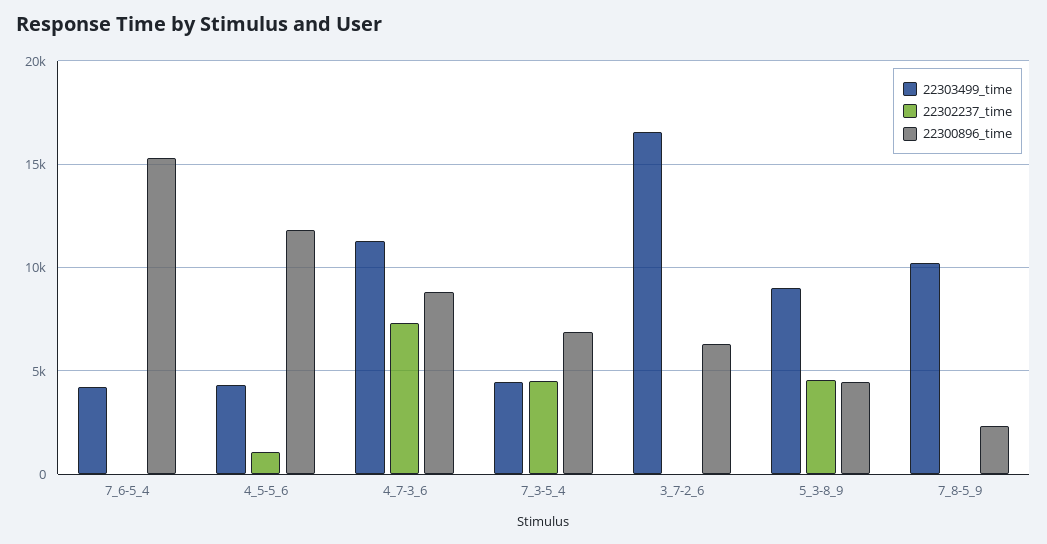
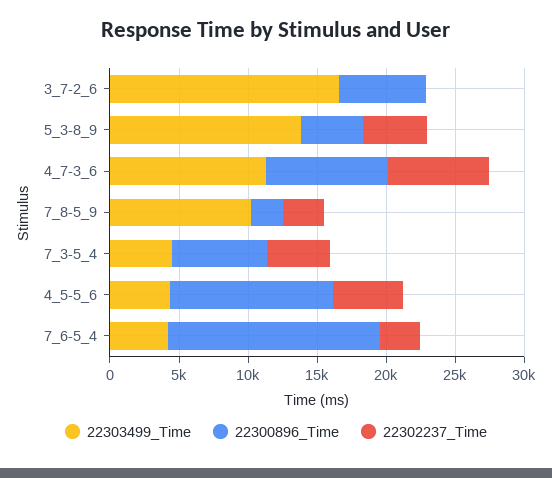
  {
    "22303499_time": {
      "7_6-5_4": 4000,
      "4_5-5_6": 4500,
      "4_7-3_6": 11500,
      "7_3-5_4": 4500,
      "3_7-2_6": 16500,
-     "5_3-8_9": 9000,
+     "5_3-8_9": 14000,
      "7_8-5_9": 10000
    },
    "22302237_time": {
-     "7_6-5_4": 0,
+     "7_6-5_4": 3000,
-     "4_5-5_6": 1000,
+     "4_5-5_6": 5000,
      "4_7-3_6": 7500,
      "7_3-5_4": 4500,
      "3_7-2_6": 0,
      "5_3-8_9": 4500,
-     "7_8-5_9": 0
+     "7_8-5_9": 3000
    },
    "22300896_time": {
      "7_6-5_4": 15500,
      "4_5-5_6": 12000,
      "4_7-3_6": 9000,
      "7_3-5_4": 7000,
      "3_7-2_6": 6500,
      "5_3-8_9": 4500,
      "7_8-5_9": 2500
    }
  }

